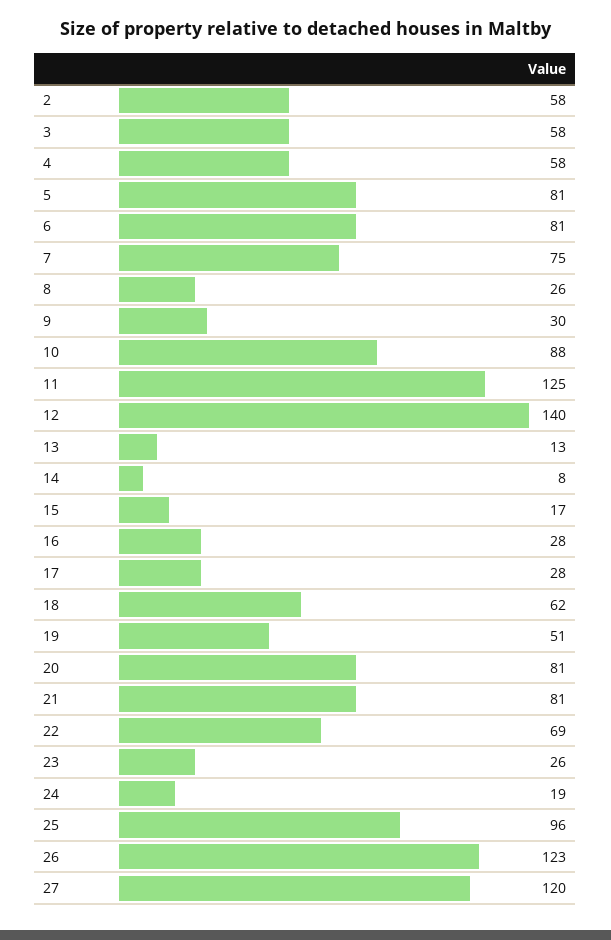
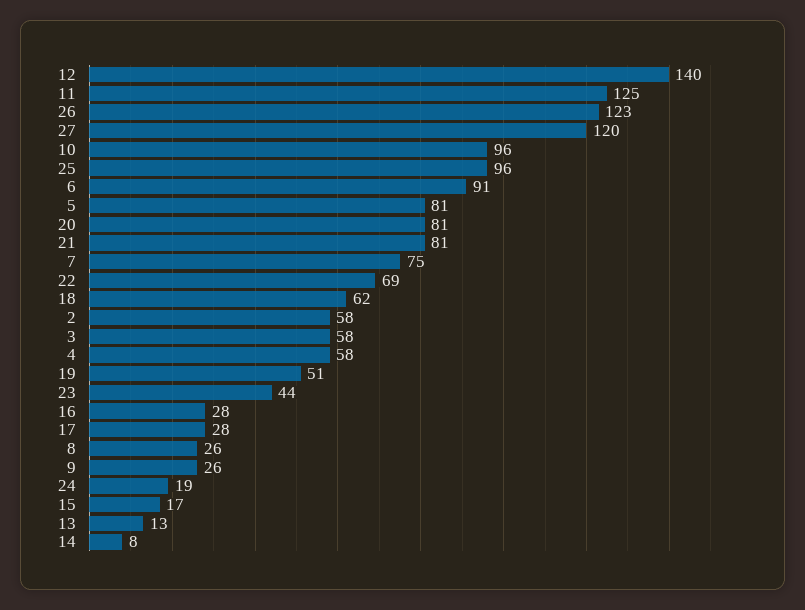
  {
    "2": 58,
    "3": 58,
    "4": 58,
    "5": 81,
-   "6": 81,
+   "6": 91,
    "7": 75,
    "8": 26,
-   "9": 30,
+   "9": 26,
-   "10": 88,
+   "10": 96,
    "11": 125,
    "12": 140,
    "13": 13,
    "14": 8,
    "15": 17,
    "16": 28,
    "17": 28,
    "18": 62,
    "19": 51,
    "20": 81,
    "21": 81,
    "22": 69,
-   "23": 26,
+   "23": 44,
    "24": 19,
    "25": 96,
    "26": 123,
    "27": 120
  }

